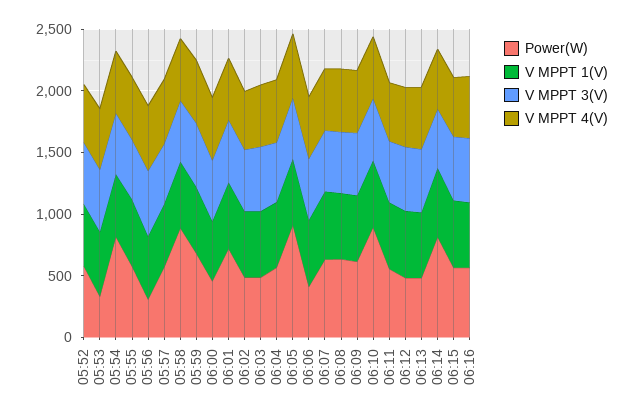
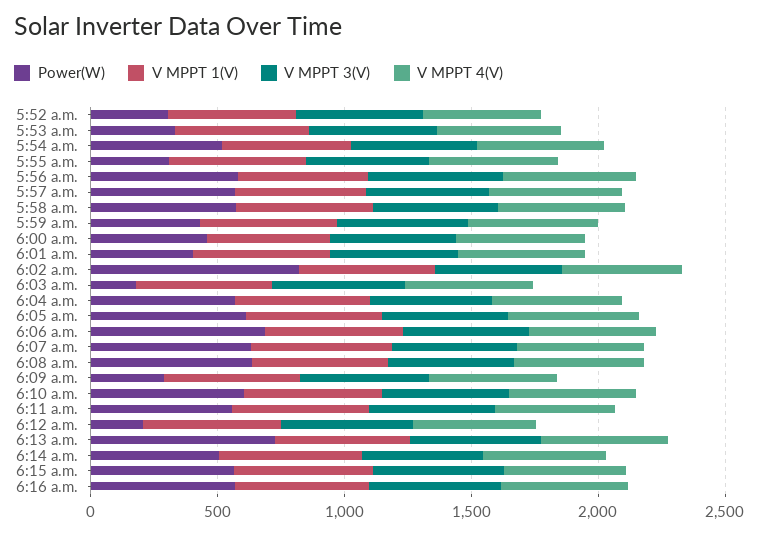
  {
    "Power(W)": {
-     "05:52": 600,
+     "05:52": 300,
      "05:53": 300,
-     "05:54": 800,
+     "05:54": 500,
-     "05:55": 600,
+     "05:55": 300,
-     "05:56": 300,
+     "05:56": 600,
      "05:57": 600,
-     "05:58": 900,
+     "05:58": 600,
-     "05:59": 700,
+     "05:59": 400,
      "06:00": 500,
-     "06:01": 700,
+     "06:01": 400,
-     "06:02": 500,
+     "06:02": 800,
-     "06:03": 500,
+     "06:03": 200,
      "06:04": 600,
-     "06:05": 900,
+     "06:05": 600,
-     "06:06": 400,
+     "06:06": 700,
      "06:07": 600,
      "06:08": 600,
-     "06:09": 600,
+     "06:09": 300,
-     "06:10": 900,
+     "06:10": 600,
      "06:11": 600,
-     "06:12": 500,
+     "06:12": 200,
-     "06:13": 500,
+     "06:13": 700,
-     "06:14": 800,
+     "06:14": 500,
      "06:15": 600,
      "06:16": 600
    },
    "V MPPT 1(V)": {
      "05:52": 500,
      "05:53": 500,
      "05:54": 500,
      "05:55": 500,
      "05:56": 500,
      "05:57": 500,
      "05:58": 500,
      "05:59": 500,
      "06:00": 500,
      "06:01": 500,
      "06:02": 500,
      "06:03": 500,
      "06:04": 500,
      "06:05": 500,
      "06:06": 500,
      "06:07": 600,
      "06:08": 500,
      "06:09": 500,
      "06:10": 500,
      "06:11": 500,
      "06:12": 500,
      "06:13": 500,
      "06:14": 600,
      "06:15": 500,
      "06:16": 500
    },
    "V MPPT 3(V)": {
      "05:52": 500,
      "05:53": 500,
      "05:54": 500,
      "05:55": 500,
      "05:56": 500,
      "05:57": 500,
      "05:58": 500,
      "05:59": 500,
      "06:00": 500,
      "06:01": 500,
      "06:02": 500,
      "06:03": 500,
      "06:04": 500,
      "06:05": 500,
      "06:06": 500,
      "06:07": 500,
      "06:08": 500,
      "06:09": 500,
      "06:10": 500,
      "06:11": 500,
      "06:12": 500,
      "06:13": 500,
      "06:14": 500,
      "06:15": 500,
      "06:16": 500
    },
    "V MPPT 4(V)": {
      "05:52": 500,
      "05:53": 500,
      "05:54": 500,
      "05:55": 500,
      "05:56": 500,
      "05:57": 500,
      "05:58": 500,
      "05:59": 500,
      "06:00": 500,
      "06:01": 500,
      "06:02": 500,
      "06:03": 500,
      "06:04": 500,
      "06:05": 500,
      "06:06": 500,
      "06:07": 500,
      "06:08": 500,
      "06:09": 500,
      "06:10": 500,
      "06:11": 500,
      "06:12": 500,
      "06:13": 500,
      "06:14": 500,
      "06:15": 500,
      "06:16": 500
    }
  }

